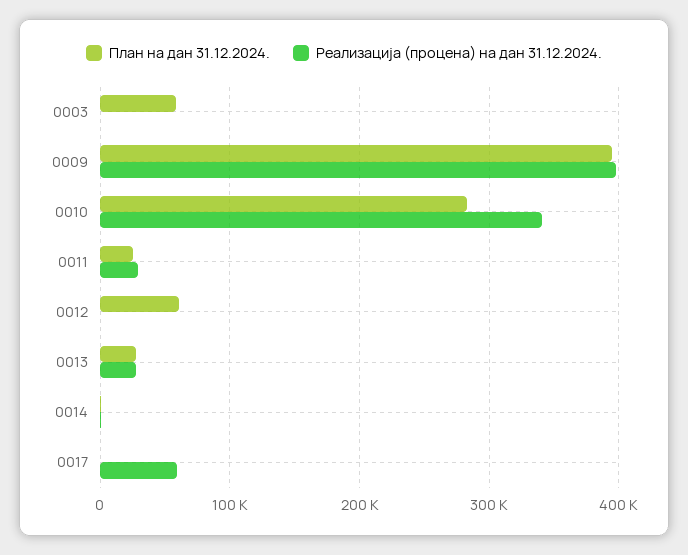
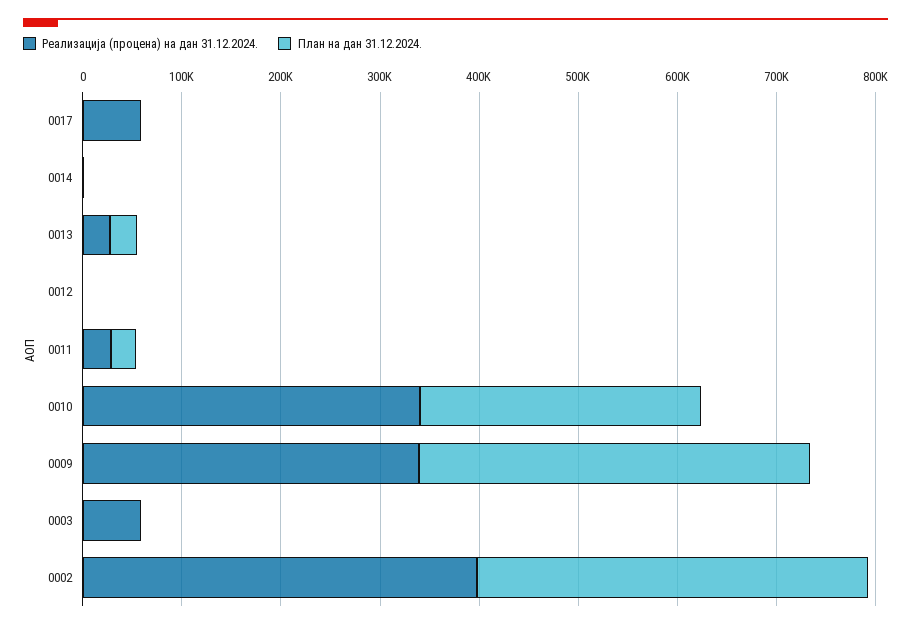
  {
    "План на дан 31.12.2024.": {
-     "0003": 60000,
+     "0003": 0,
      "0009": 390000,
      "0010": 280000,
      "0011": 30000,
-     "0012": 60000,
+     "0012": 0,
      "0013": 30000,
      "0014": 0,
-     "0017": 0
+     "0017": 0,
+     "0002": 400000
    },
    "Реализација (процена) на дан 31.12.2024.": {
-     "0003": 0,
+     "0003": 60000,
-     "0009": 400000,
+     "0009": 340000,
      "0010": 340000,
      "0011": 30000,
      "0012": 0,
      "0013": 30000,
      "0014": 0,
-     "0017": 60000
+     "0017": 60000,
+     "0002": 400000
    }
  }

